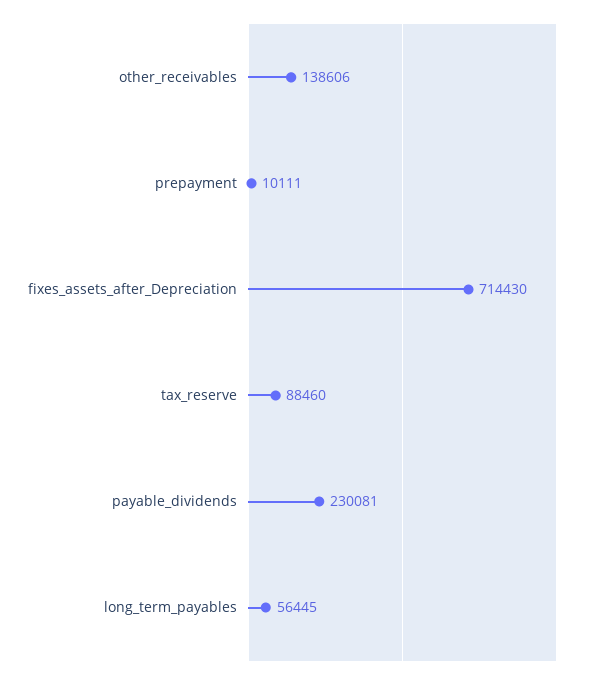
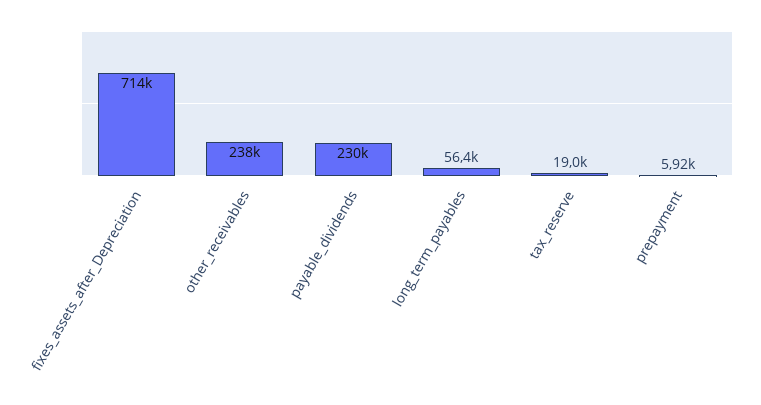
  {
-   "other_receivables": 138606,
+   "other_receivables": 238000,
-   "prepayment": 10111,
+   "prepayment": 5920,
    "fixes_assets_after_Depreciation": 714430,
-   "tax_reserve": 88460,
+   "tax_reserve": 19000,
    "payable_dividends": 230081,
    "long_term_payables": 56445
  }

